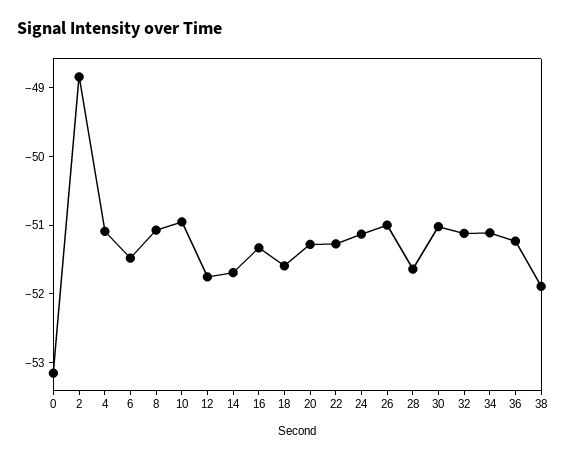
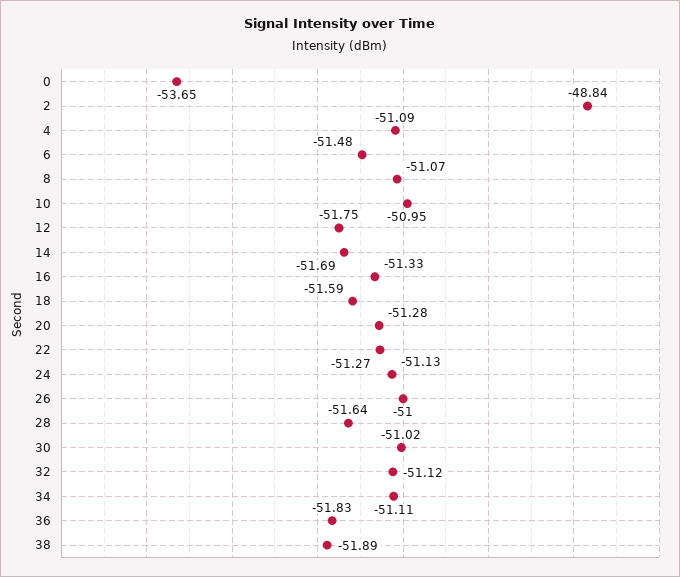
  {
-   "0": -53.2,
+   "0": -53.65,
    "2": -48.84,
    "4": -51.09,
    "6": -51.48,
    "8": -51.07,
    "10": -50.95,
    "12": -51.75,
    "14": -51.69,
    "16": -51.33,
    "18": -51.59,
    "20": -51.28,
    "22": -51.27,
    "24": -51.13,
    "26": -51,
    "28": -51.64,
    "30": -51.02,
    "32": -51.12,
    "34": -51.11,
-   "36": -51.2,
+   "36": -51.83,
    "38": -51.89
  }

